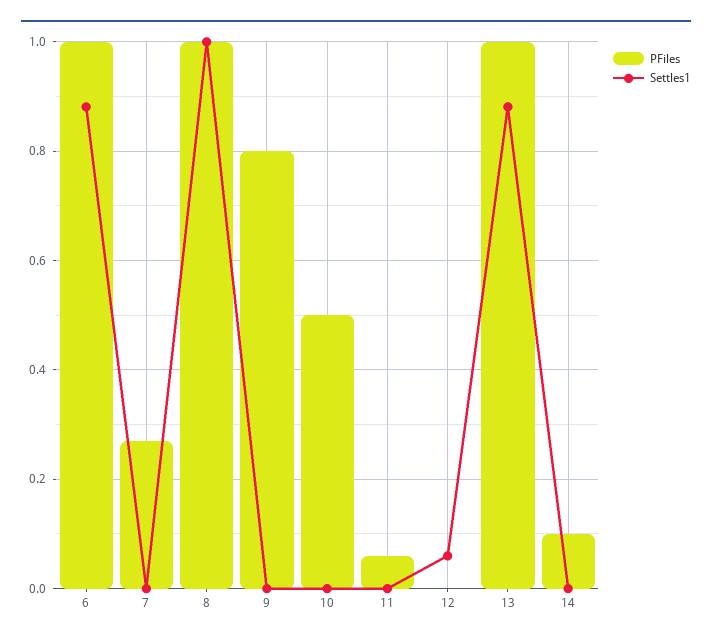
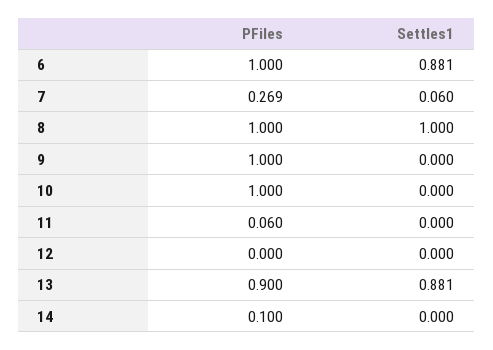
  {
    "PFiles": {
      "6": 1,
      "7": 0.269,
      "8": 1,
-     "9": 0.8,
+     "9": 1,
-     "10": 0.5,
+     "10": 1,
      "11": 0.06,
      "12": 0,
-     "13": 1,
+     "13": 0.9,
      "14": 0.1
    },
    "Settles1": {
      "6": 0.881,
-     "7": 0,
+     "7": 0.06,
      "8": 1,
      "9": 0,
      "10": 0,
      "11": 0,
-     "12": 0.06,
+     "12": 0,
      "13": 0.881,
      "14": 0
    }
  }

